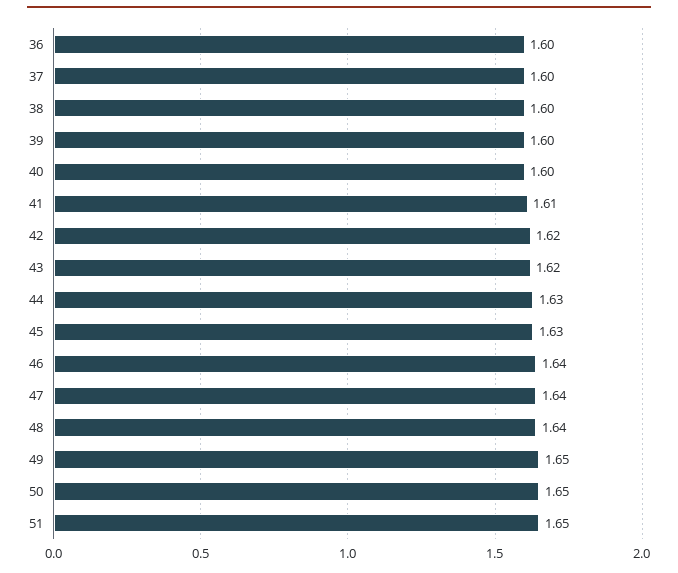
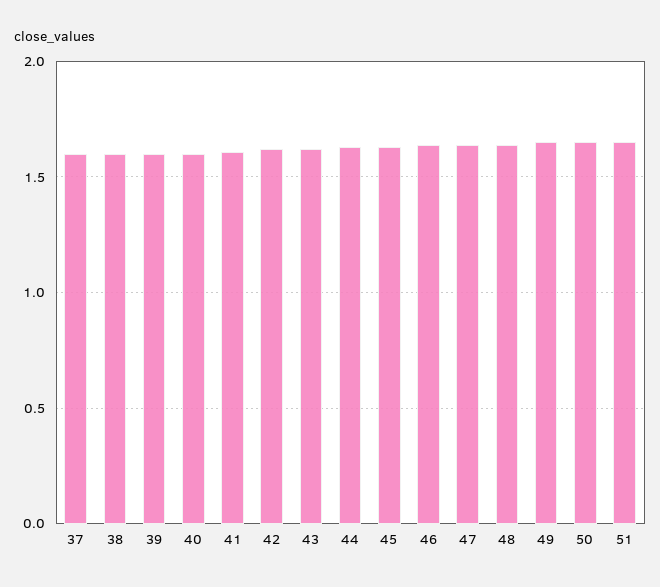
  {
-   "36": 1.6,
    "37": 1.6,
    "38": 1.6,
    "39": 1.6,
    "40": 1.6,
    "41": 1.61,
    "42": 1.62,
    "43": 1.62,
    "44": 1.63,
    "45": 1.63,
    "46": 1.64,
    "47": 1.64,
    "48": 1.64,
    "49": 1.65,
    "50": 1.65,
    "51": 1.65
  }

